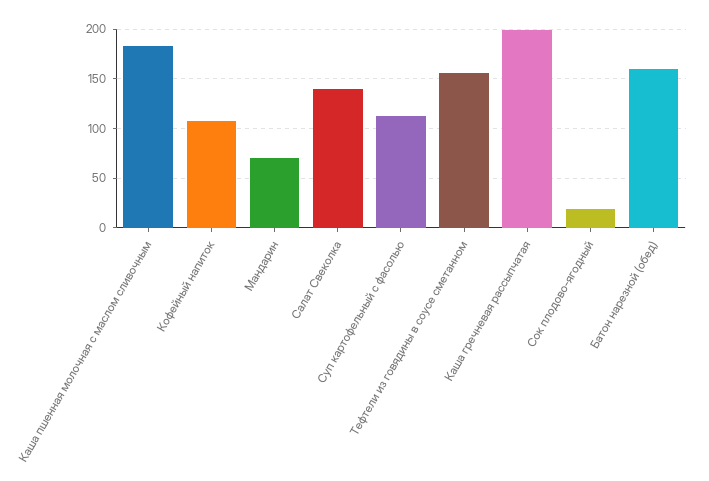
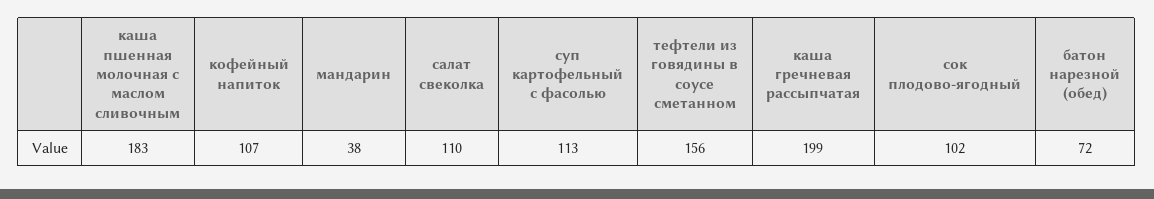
  {
    "Каша пшенная молочная с маслом сливочным": 183,
    "Кофейный напиток": 107,
-   "Мандарин": 70,
+   "Мандарин": 38,
-   "Салат Свеколка": 140,
+   "Салат Свеколка": 110,
    "Суп картофельный с фасолью": 113,
    "Тефтели из говядины в соусе сметанном": 156,
    "Каша гречневая рассыпчатая": 199,
-   "Сок плодово-ягодный": 20,
+   "Сок плодово-ягодный": 102,
-   "Батон нарезной (обед)": 160
+   "Батон нарезной (обед)": 72
  }

